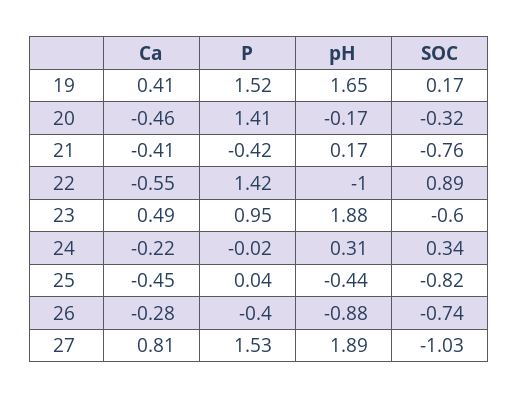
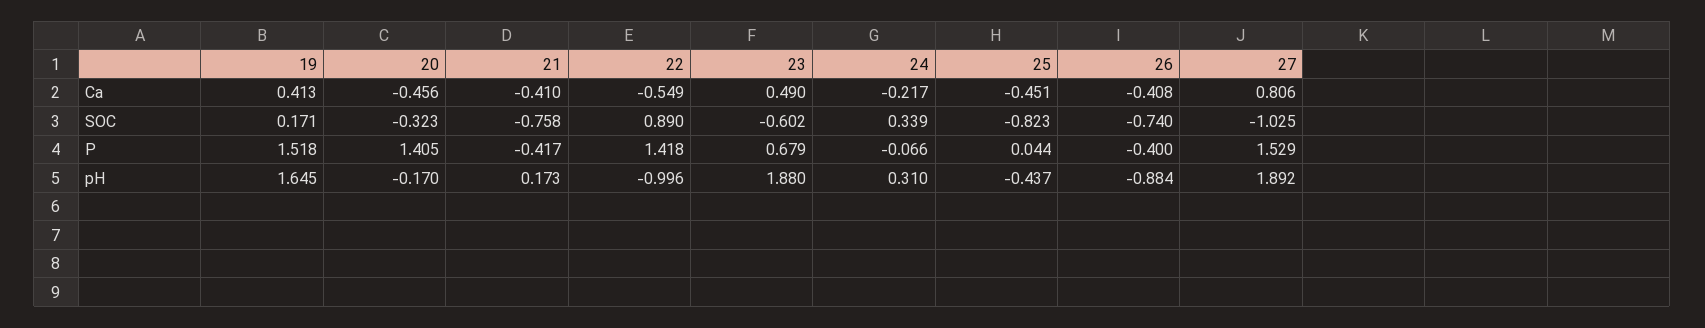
  {
    "Ca": {
      "19": 0.413,
      "20": -0.456,
      "21": -0.41,
      "22": -0.549,
      "23": 0.49,
      "24": -0.217,
      "25": -0.451,
-     "26": -0.28,
+     "26": -0.408,
      "27": 0.806
    },
    "P": {
      "19": 1.518,
      "20": 1.405,
      "21": -0.417,
      "22": 1.418,
-     "23": 0.95,
+     "23": 0.679,
-     "24": -0.02,
+     "24": -0.066,
      "25": 0.044,
      "26": -0.4,
      "27": 1.529
    },
    "pH": {
      "19": 1.645,
      "20": -0.17,
      "21": 0.173,
      "22": -0.996,
      "23": 1.88,
      "24": 0.31,
      "25": -0.437,
      "26": -0.884,
      "27": 1.892
    },
    "SOC": {
      "19": 0.171,
      "20": -0.323,
      "21": -0.758,
      "22": 0.89,
      "23": -0.602,
      "24": 0.339,
      "25": -0.823,
      "26": -0.74,
      "27": -1.025
    }
  }

